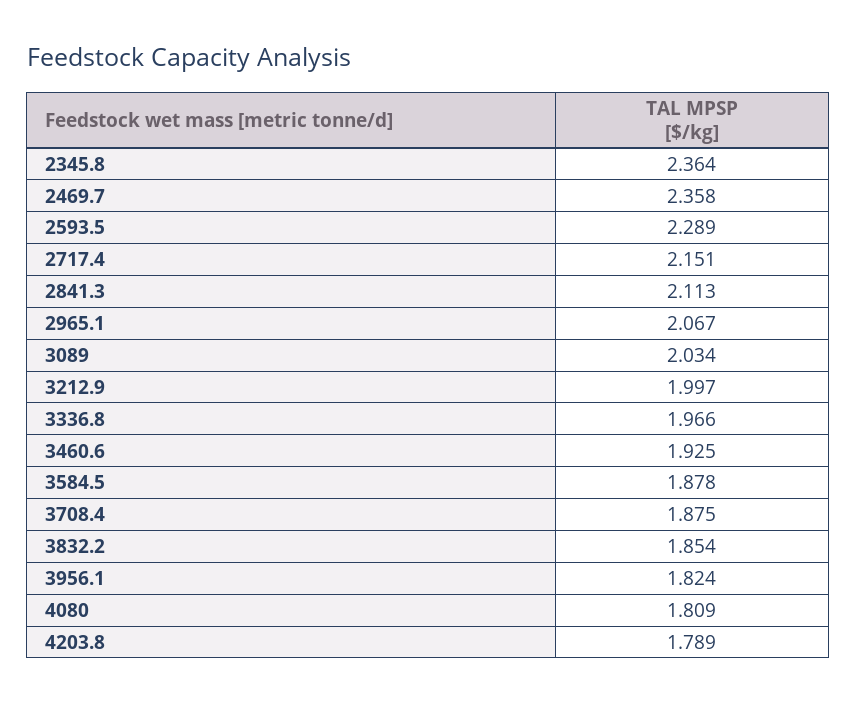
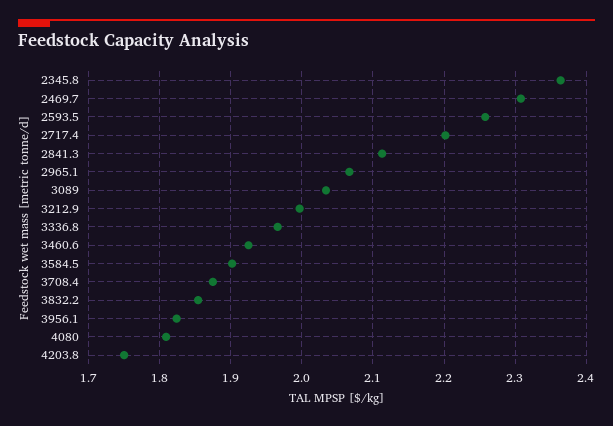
  {
    "2345.8": 2.364,
-   "2469.7": 2.358,
+   "2469.7": 2.31,
-   "2593.5": 2.289,
+   "2593.5": 2.26,
-   "2717.4": 2.151,
+   "2717.4": 2.2,
    "2841.3": 2.113,
    "2965.1": 2.067,
    "3089": 2.034,
    "3212.9": 1.997,
    "3336.8": 1.966,
    "3460.6": 1.925,
-   "3584.5": 1.878,
+   "3584.5": 1.9,
    "3708.4": 1.875,
    "3832.2": 1.854,
    "3956.1": 1.824,
    "4080": 1.809,
-   "4203.8": 1.789
+   "4203.8": 1.75
  }

